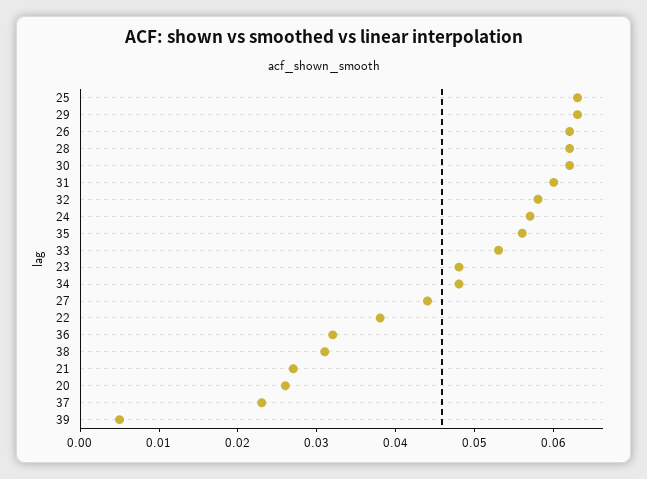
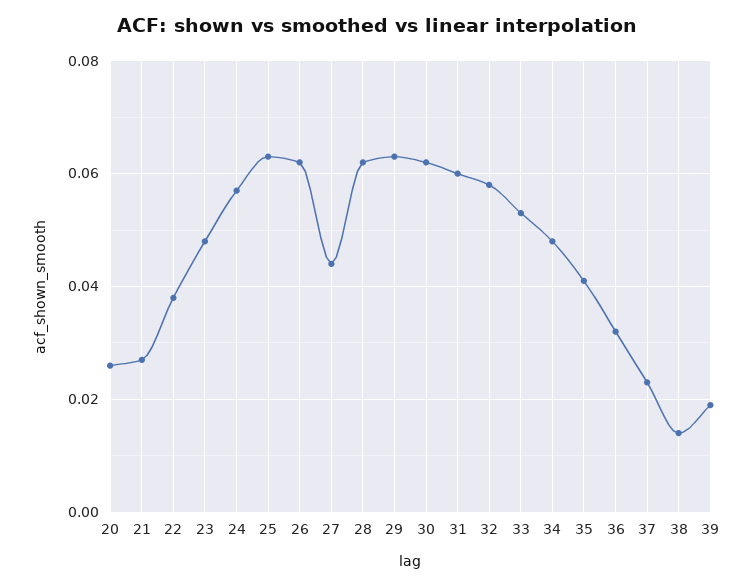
  {
    "25": 0.065,
    "29": 0.065,
    "26": 0.06,
    "28": 0.06,
    "30": 0.06,
    "31": 0.06,
    "32": 0.06,
    "24": 0.055,
-   "35": 0.055,
+   "35": 0.04,
    "33": 0.055,
    "23": 0.05,
    "34": 0.05,
    "27": 0.045,
    "22": 0.04,
    "36": 0.03,
-   "38": 0.03,
+   "38": 0.015,
    "21": 0.025,
    "20": 0.025,
    "37": 0.025,
-   "39": 0.005
+   "39": 0.02
  }

